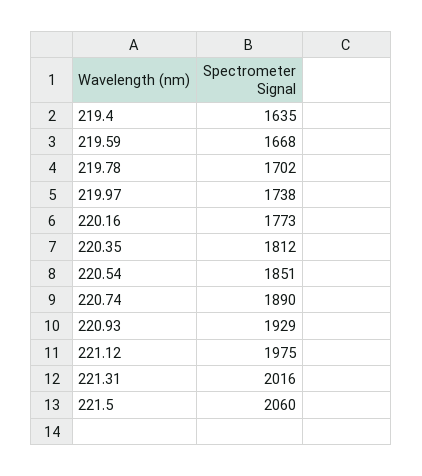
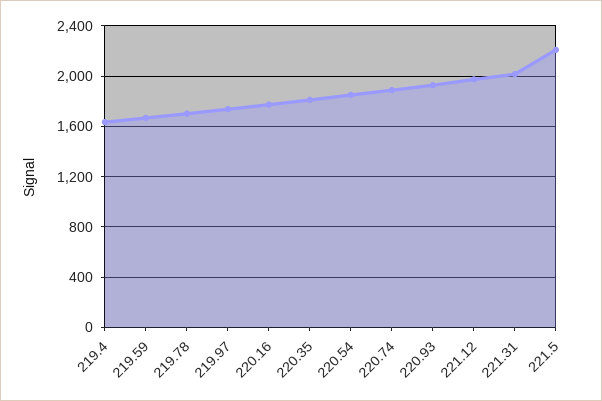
  {
    "219.4": 1635,
    "219.59": 1668,
    "219.78": 1702,
    "219.97": 1738,
    "220.16": 1773,
    "220.35": 1812,
    "220.54": 1851,
    "220.74": 1890,
    "220.93": 1929,
    "221.12": 1975,
    "221.31": 2016,
-   "221.5": 2060
+   "221.5": 2200
  }

